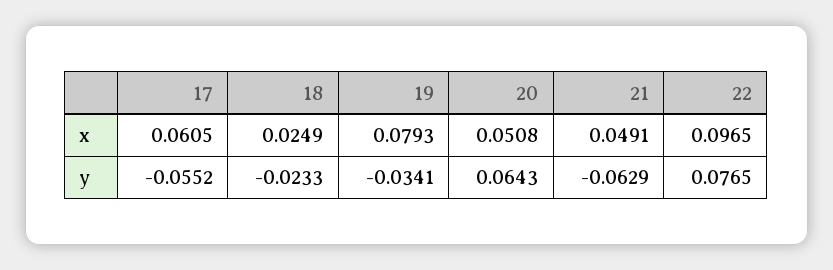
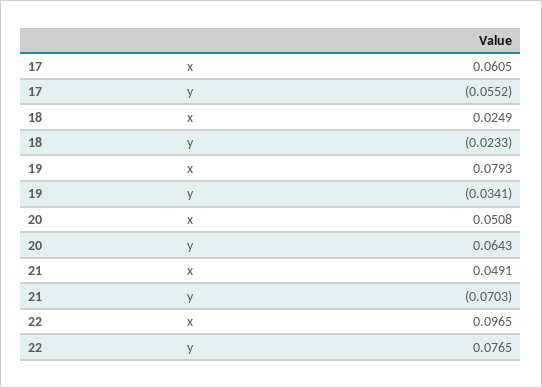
  {
    "17": {
      "x": 0.0605,
      "y": -0.0552
    },
    "18": {
      "x": 0.0249,
      "y": -0.0233
    },
    "19": {
      "x": 0.0793,
      "y": -0.0341
    },
    "20": {
      "x": 0.0508,
      "y": 0.0643
    },
    "21": {
      "x": 0.0491,
-     "y": -0.0629
+     "y": -0.0703
    },
    "22": {
      "x": 0.0965,
      "y": 0.0765
    }
  }

